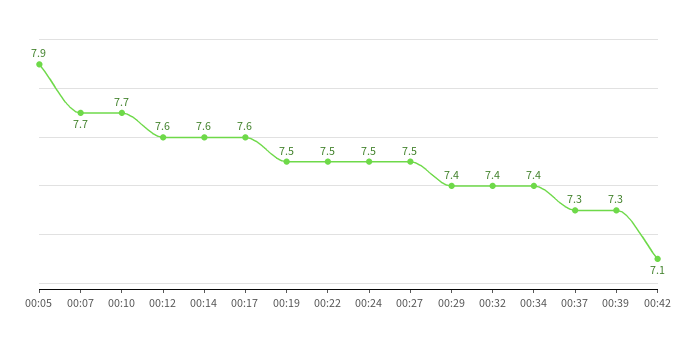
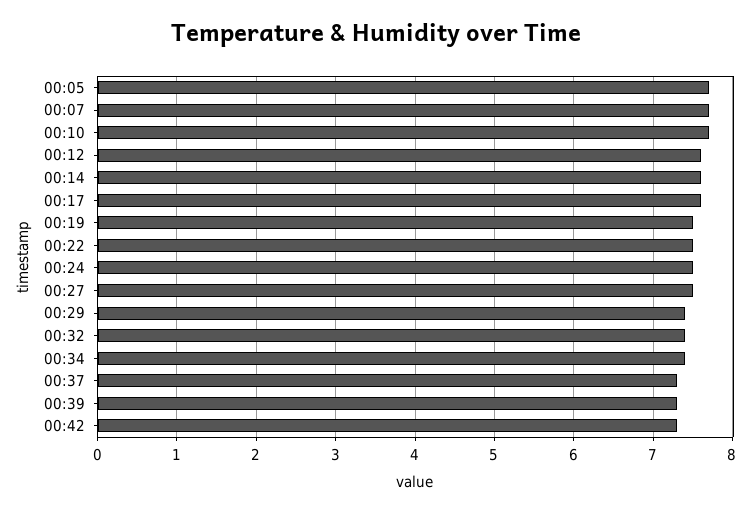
  {
-   "00:05": 7.9,
+   "00:05": 7.7,
    "00:07": 7.7,
    "00:10": 7.7,
    "00:12": 7.6,
    "00:14": 7.6,
    "00:17": 7.6,
    "00:19": 7.5,
    "00:22": 7.5,
    "00:24": 7.5,
    "00:27": 7.5,
    "00:29": 7.4,
    "00:32": 7.4,
    "00:34": 7.4,
    "00:37": 7.3,
    "00:39": 7.3,
-   "00:42": 7.1
+   "00:42": 7.3
  }

